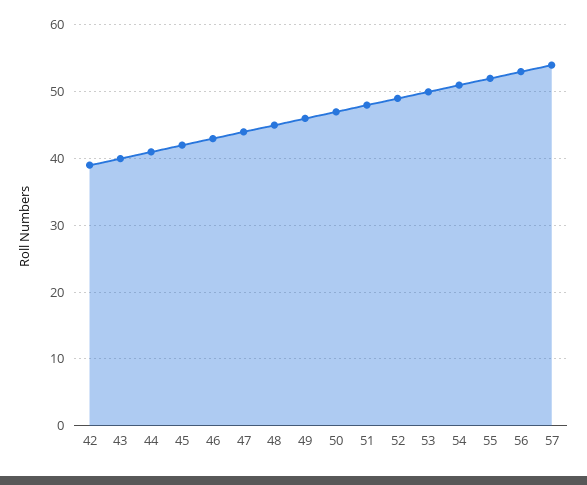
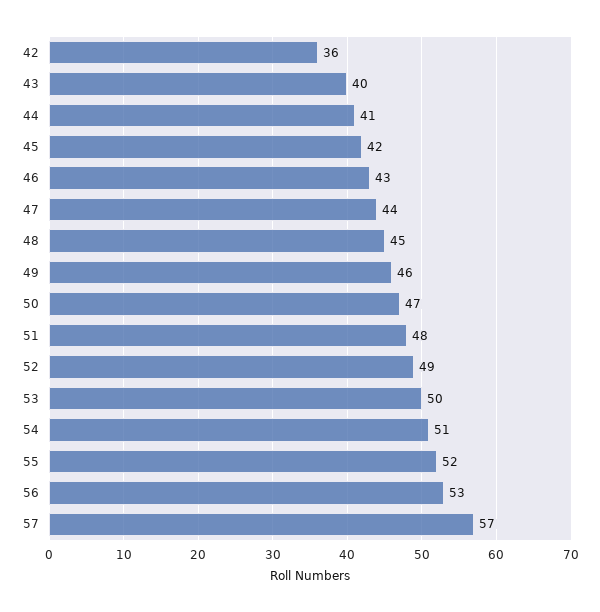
  {
-   "42": 39,
+   "42": 36,
    "43": 40,
    "44": 41,
    "45": 42,
    "46": 43,
    "47": 44,
    "48": 45,
    "49": 46,
    "50": 47,
    "51": 48,
    "52": 49,
    "53": 50,
    "54": 51,
    "55": 52,
    "56": 53,
-   "57": 54
+   "57": 57
  }

